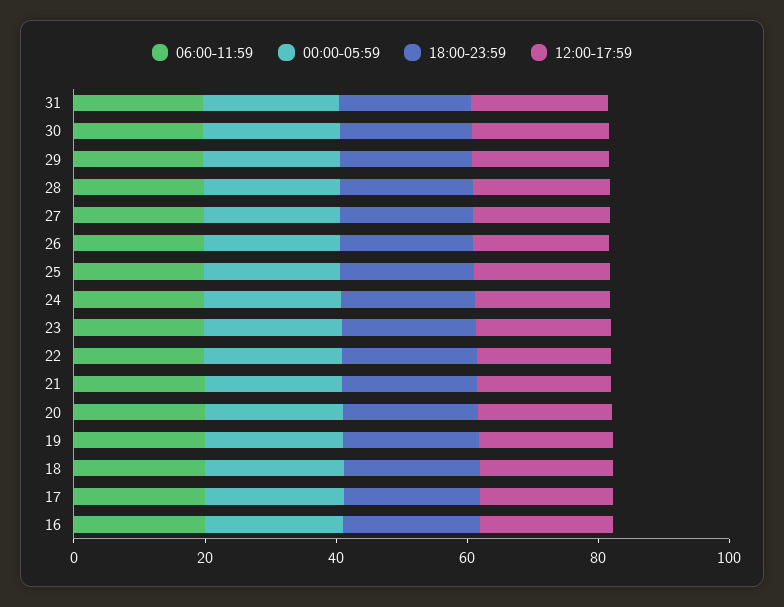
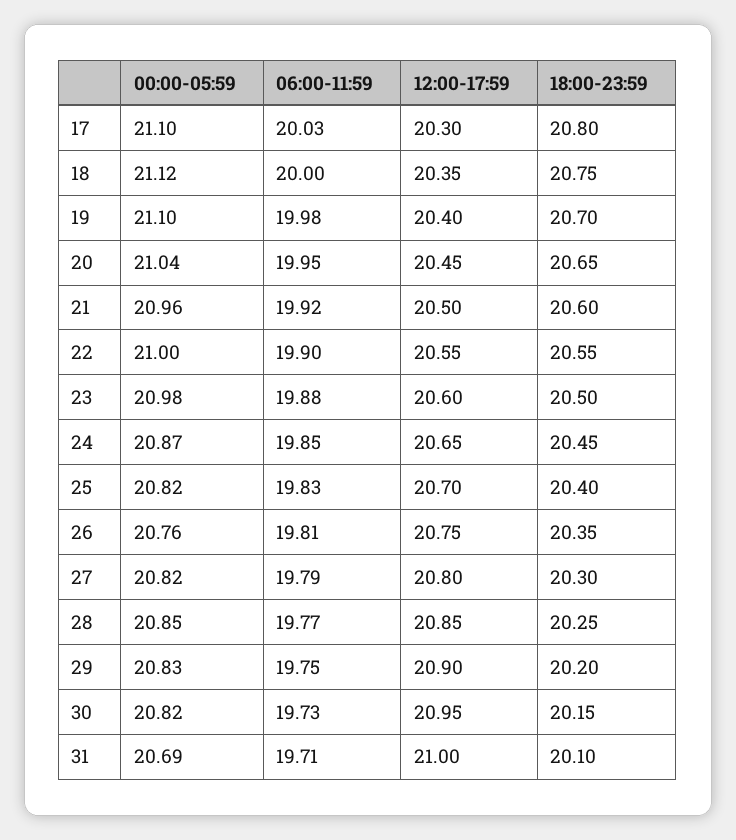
  {
    "06:00-11:59": {
      "31": 19.71,
      "30": 19.73,
      "29": 19.75,
      "28": 19.77,
      "27": 19.79,
      "26": 19.81,
      "25": 19.83,
      "24": 19.85,
      "23": 19.88,
      "22": 19.9,
      "21": 19.92,
      "20": 19.95,
      "19": 19.98,
      "18": 20,
-     "17": 20.03,
+     "17": 20.03
-     "16": 20
    },
    "00:00-05:59": {
      "31": 20.69,
      "30": 20.82,
      "29": 20.83,
      "28": 20.85,
      "27": 20.82,
      "26": 20.76,
      "25": 20.82,
      "24": 20.87,
      "23": 20.98,
      "22": 21,
      "21": 20.96,
      "20": 21.04,
      "19": 21.1,
      "18": 21.12,
-     "17": 21.1,
+     "17": 21.1
-     "16": 20
    },
    "18:00-23:59": {
      "31": 20.1,
      "30": 20.15,
      "29": 20.2,
      "28": 20.25,
      "27": 20.3,
      "26": 20.35,
      "25": 20.4,
      "24": 20.45,
      "23": 20.5,
      "22": 20.55,
      "21": 20.6,
      "20": 20.65,
      "19": 20.7,
      "18": 20.75,
-     "17": 20.8,
+     "17": 20.8
-     "16": 20
    },
    "12:00-17:59": {
      "31": 21,
      "30": 20.95,
      "29": 20.9,
      "28": 20.85,
      "27": 20.8,
      "26": 20.75,
      "25": 20.7,
      "24": 20.65,
      "23": 20.6,
      "22": 20.55,
      "21": 20.5,
      "20": 20.45,
      "19": 20.4,
      "18": 20.35,
-     "17": 20.3,
+     "17": 20.3
-     "16": 20
    }
  }

